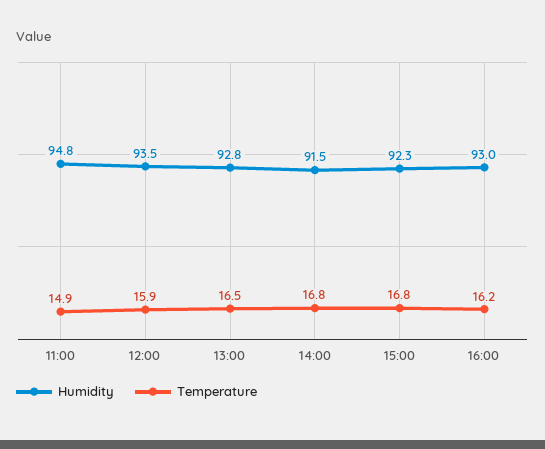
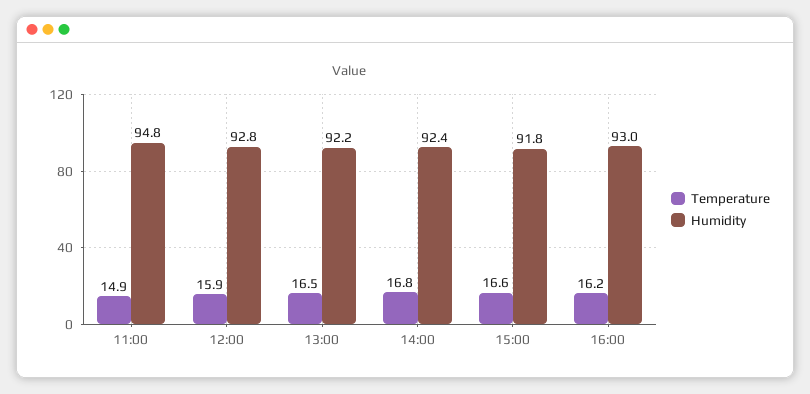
  {
    "Humidity": {
      "11:00": 94.8,
-     "12:00": 93.5,
+     "12:00": 92.8,
-     "13:00": 92.8,
+     "13:00": 92.2,
-     "14:00": 91.5,
+     "14:00": 92.4,
-     "15:00": 92.3,
+     "15:00": 91.8,
      "16:00": 93
    },
    "Temperature": {
      "11:00": 14.9,
      "12:00": 15.9,
      "13:00": 16.5,
      "14:00": 16.8,
-     "15:00": 16.8,
+     "15:00": 16.6,
      "16:00": 16.2
    }
  }

